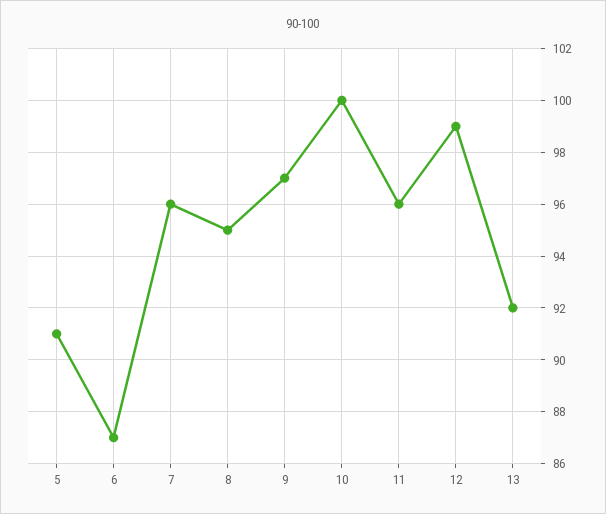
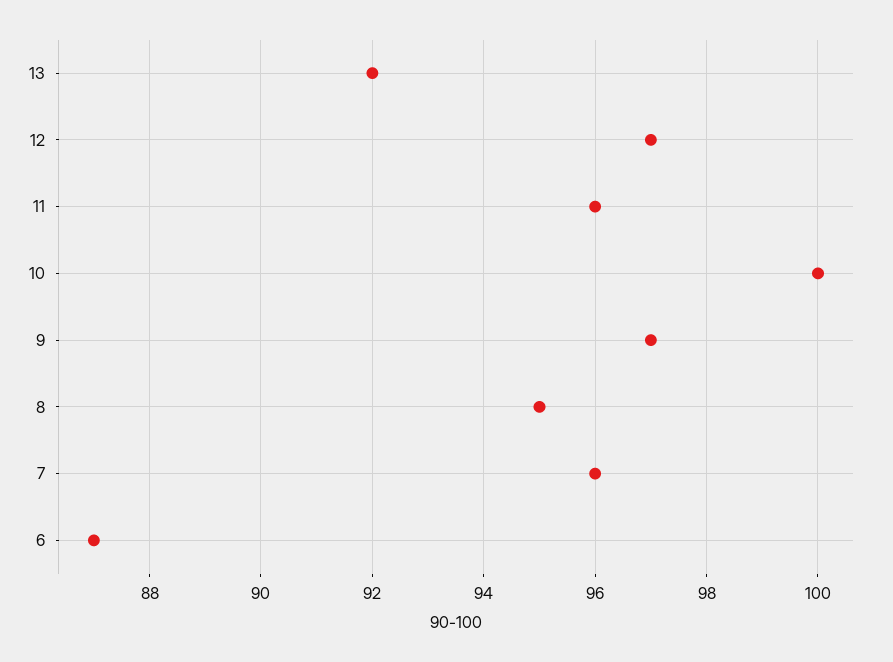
  {
-   "5": 91,
    "6": 87,
    "7": 96,
    "8": 95,
    "9": 97,
    "10": 100,
    "11": 96,
-   "12": 99,
+   "12": 97,
    "13": 92
  }

